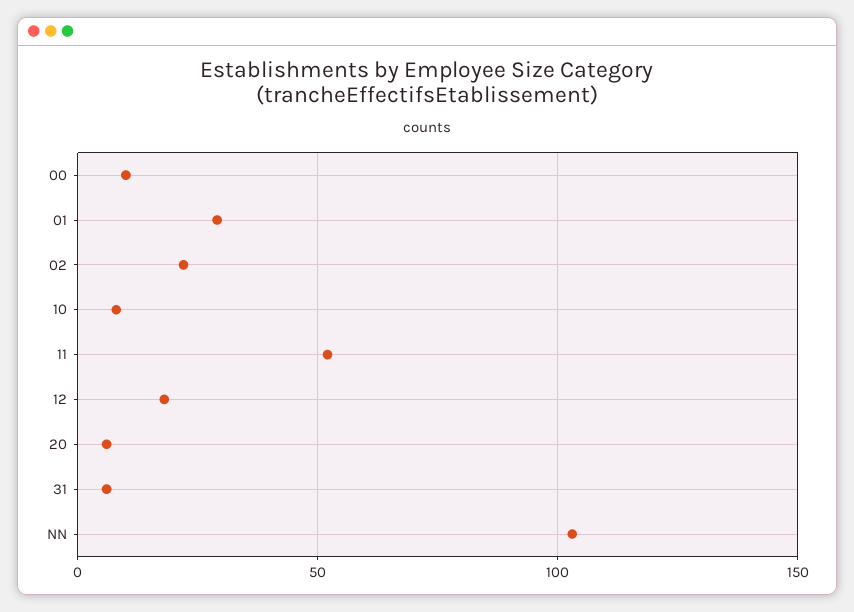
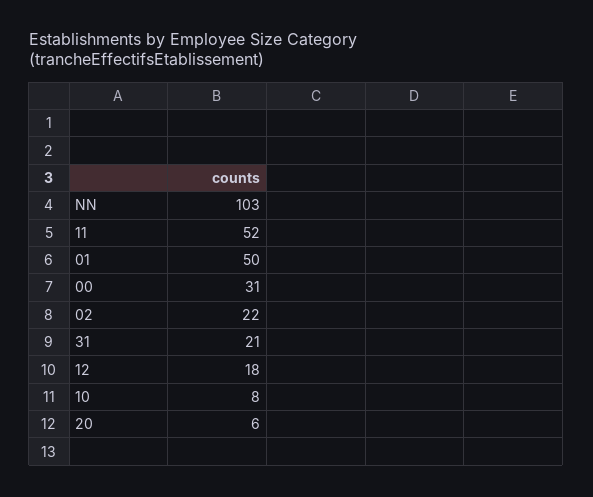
  {
-   "00": 10,
+   "00": 31,
-   "01": 30,
+   "01": 50,
    "02": 22,
    "10": 8,
    "11": 52,
    "12": 18,
    "20": 6,
-   "31": 5,
+   "31": 21,
    "NN": 103
  }

